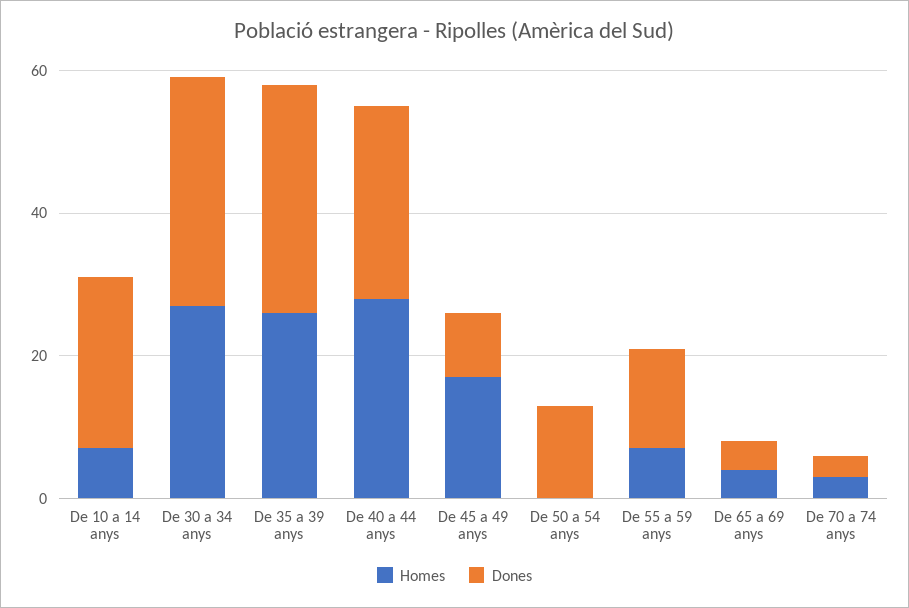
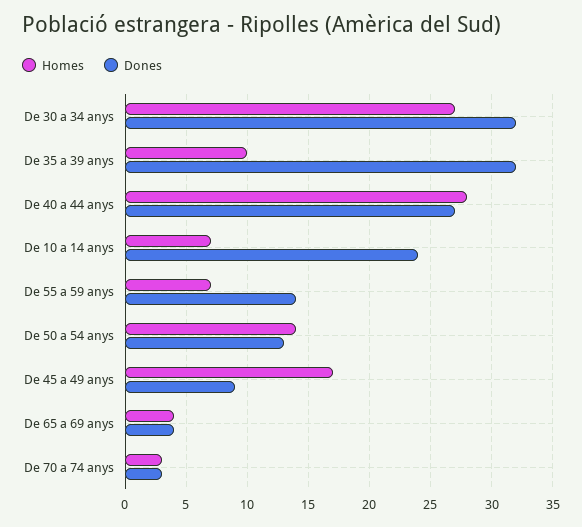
  {
    "Homes": {
      "De 10 a 14 anys": 7,
      "De 30 a 34 anys": 27,
-     "De 35 a 39 anys": 25,
+     "De 35 a 39 anys": 10,
      "De 40 a 44 anys": 28,
      "De 45 a 49 anys": 17,
-     "De 50 a 54 anys": 0,
+     "De 50 a 54 anys": 14,
      "De 55 a 59 anys": 7,
      "De 65 a 69 anys": 4,
      "De 70 a 74 anys": 3
    },
    "Dones": {
      "De 10 a 14 anys": 24,
      "De 30 a 34 anys": 32,
      "De 35 a 39 anys": 32,
      "De 40 a 44 anys": 27,
      "De 45 a 49 anys": 9,
      "De 50 a 54 anys": 13,
      "De 55 a 59 anys": 14,
      "De 65 a 69 anys": 4,
      "De 70 a 74 anys": 3
    }
  }

